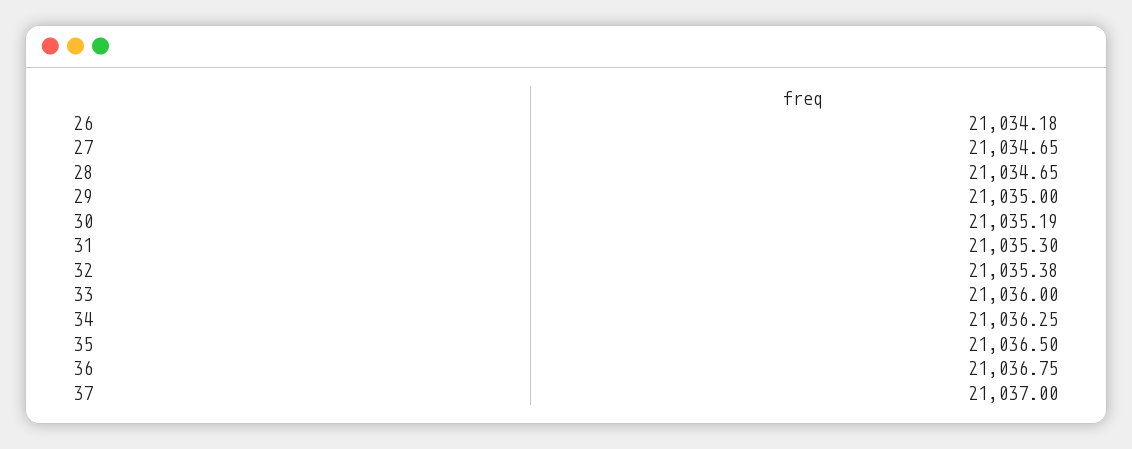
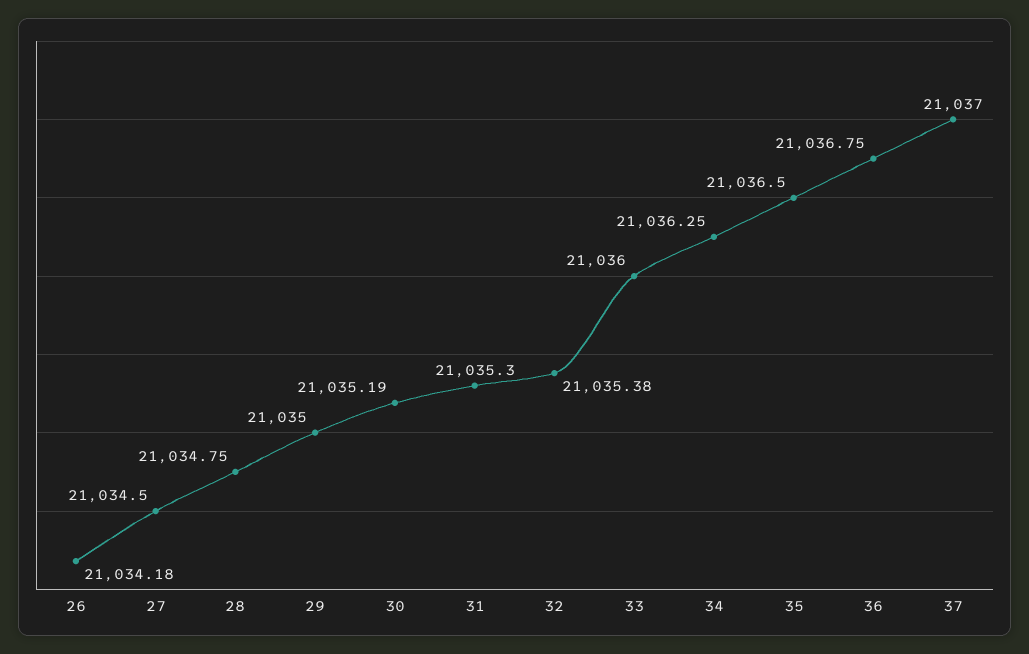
  {
    "26": 21034.18,
-   "27": 21034.65,
+   "27": 21034.5,
-   "28": 21034.65,
+   "28": 21034.75,
    "29": 21035,
    "30": 21035.19,
    "31": 21035.3,
    "32": 21035.38,
    "33": 21036,
    "34": 21036.25,
    "35": 21036.5,
    "36": 21036.75,
    "37": 21037
  }

